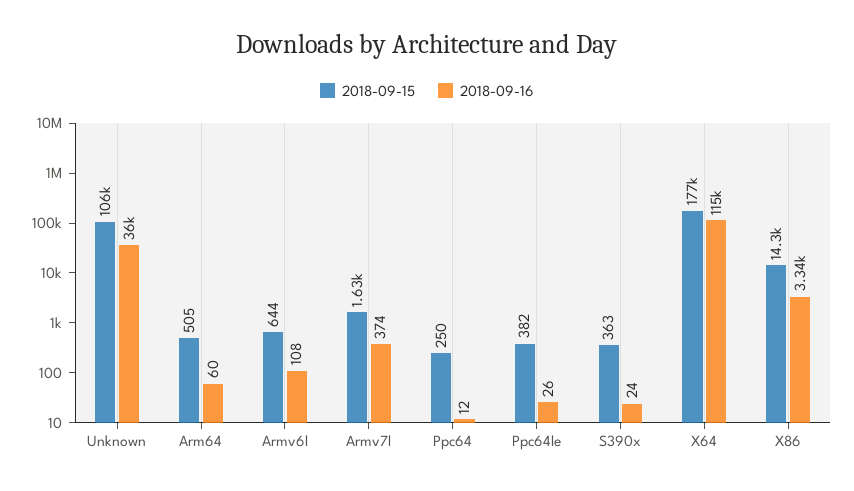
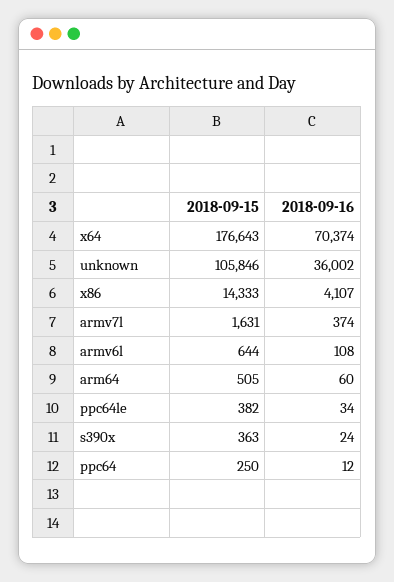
  {
    "2018-09-15": {
      "Unknown": 105846,
      "Arm64": 505,
      "Armv6l": 644,
      "Armv7l": 1631,
      "Ppc64": 250,
      "Ppc64le": 382,
      "S390x": 363,
      "X64": 176643,
      "X86": 14333
    },
    "2018-09-16": {
      "Unknown": 36002,
      "Arm64": 60,
      "Armv6l": 108,
      "Armv7l": 374,
      "Ppc64": 12,
-     "Ppc64le": 26,
+     "Ppc64le": 34,
      "S390x": 24,
-     "X64": 115000,
+     "X64": 70374,
-     "X86": 3340
+     "X86": 4107
    }
  }

